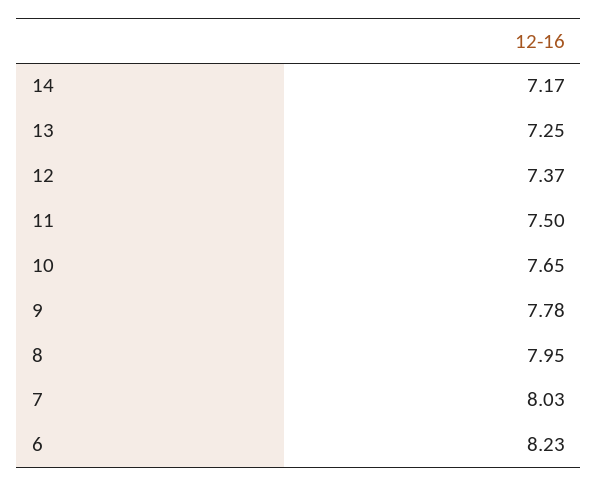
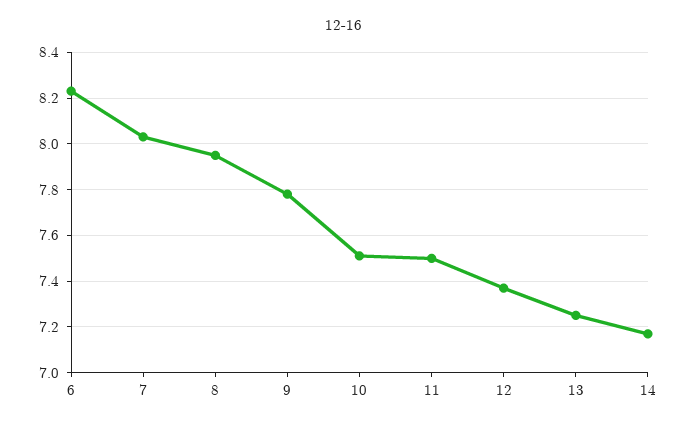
  {
    "14": 7.17,
    "13": 7.25,
    "12": 7.37,
    "11": 7.5,
-   "10": 7.65,
+   "10": 7.5,
    "9": 7.78,
    "8": 7.95,
    "7": 8.03,
    "6": 8.23
  }

